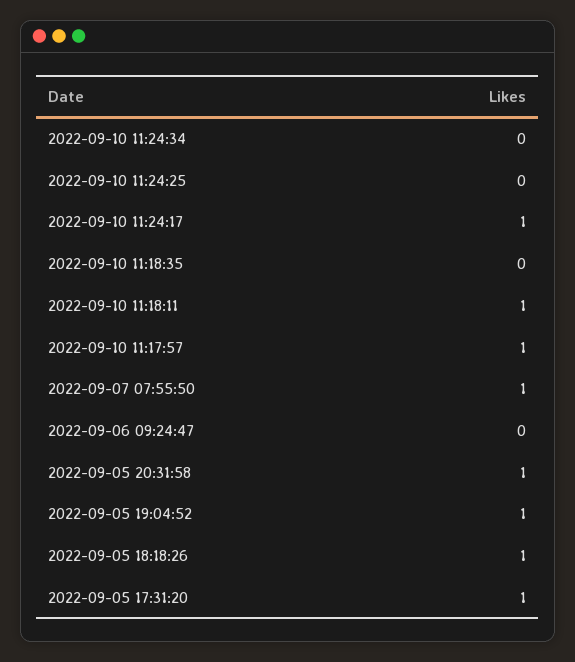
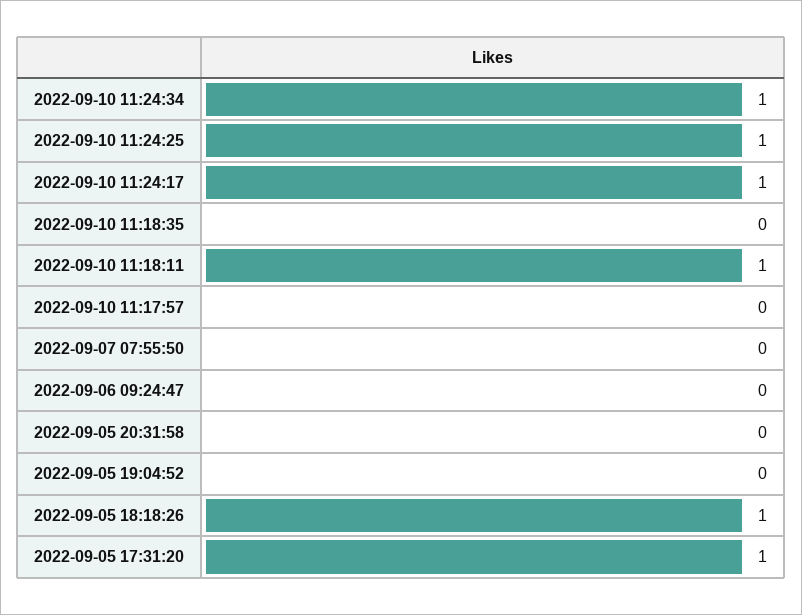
  {
-   "2022-09-10 11:24:34": 0,
+   "2022-09-10 11:24:34": 1,
-   "2022-09-10 11:24:25": 0,
+   "2022-09-10 11:24:25": 1,
    "2022-09-10 11:24:17": 1,
    "2022-09-10 11:18:35": 0,
    "2022-09-10 11:18:11": 1,
-   "2022-09-10 11:17:57": 1,
+   "2022-09-10 11:17:57": 0,
-   "2022-09-07 07:55:50": 1,
+   "2022-09-07 07:55:50": 0,
    "2022-09-06 09:24:47": 0,
-   "2022-09-05 20:31:58": 1,
+   "2022-09-05 20:31:58": 0,
-   "2022-09-05 19:04:52": 1,
+   "2022-09-05 19:04:52": 0,
    "2022-09-05 18:18:26": 1,
    "2022-09-05 17:31:20": 1
  }

